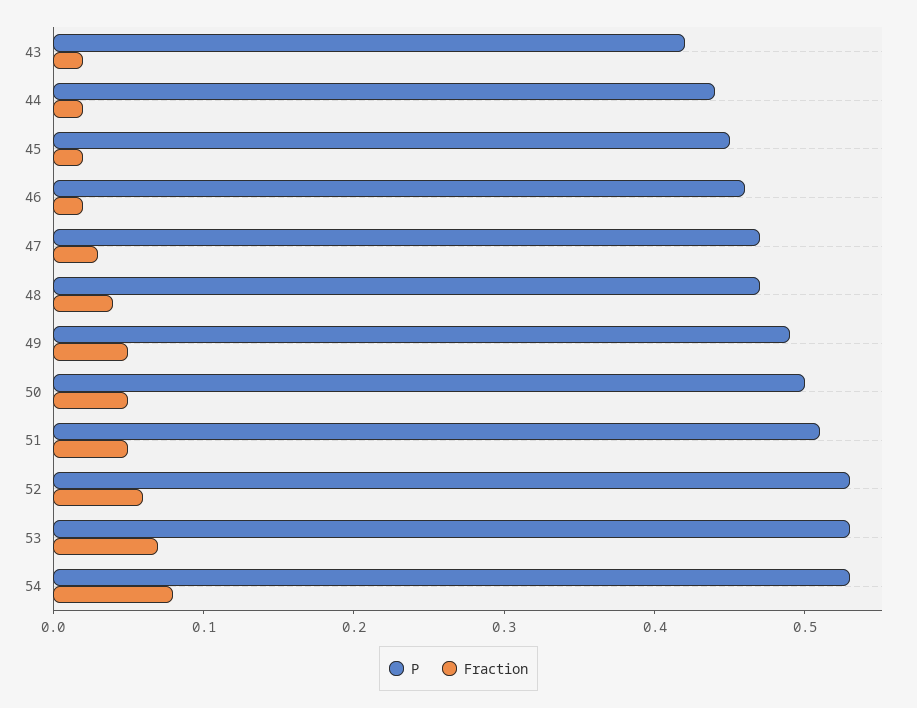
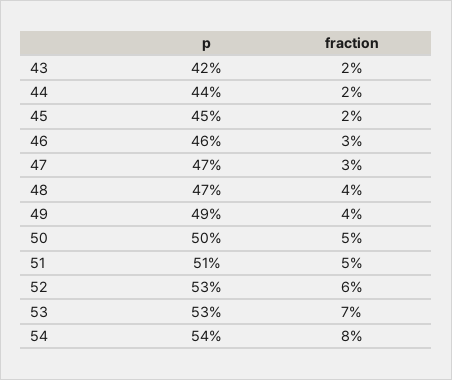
  {
    "P": {
      "43": 0.42,
      "44": 0.44,
      "45": 0.45,
      "46": 0.46,
      "47": 0.47,
      "48": 0.47,
      "49": 0.49,
      "50": 0.5,
      "51": 0.51,
      "52": 0.53,
      "53": 0.53,
-     "54": 0.53
+     "54": 0.54
    },
    "Fraction": {
      "43": 0.02,
      "44": 0.02,
      "45": 0.02,
-     "46": 0.02,
+     "46": 0.03,
      "47": 0.03,
      "48": 0.04,
-     "49": 0.05,
+     "49": 0.04,
      "50": 0.05,
      "51": 0.05,
      "52": 0.06,
      "53": 0.07,
      "54": 0.08
    }
  }

